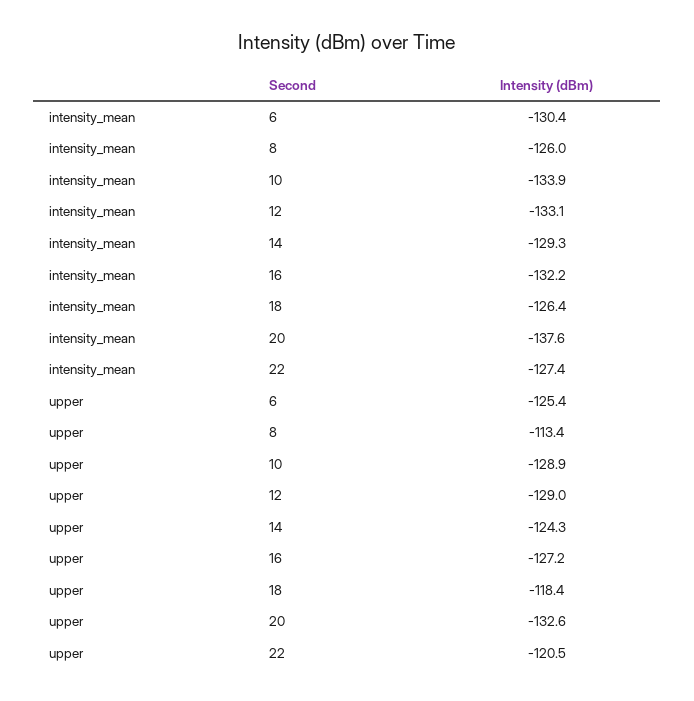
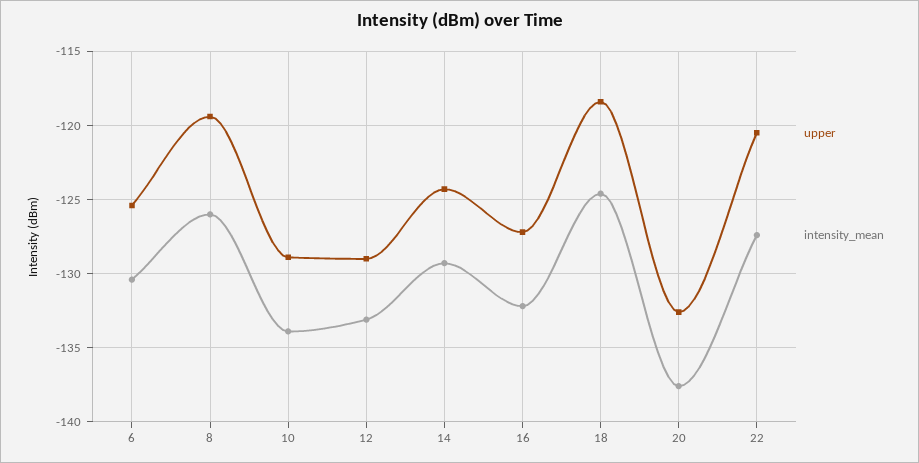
  {
    "intensity_mean": {
      "6": -130.4,
      "8": -126,
      "10": -133.9,
      "12": -133.1,
      "14": -129.3,
      "16": -132.2,
-     "18": -126.4,
+     "18": -124.5,
      "20": -137.6,
      "22": -127.4
    },
    "upper": {
      "6": -125.4,
-     "8": -113.4,
+     "8": -119.5,
      "10": -128.9,
      "12": -129,
      "14": -124.3,
      "16": -127.2,
      "18": -118.4,
      "20": -132.6,
      "22": -120.5
    }
  }

